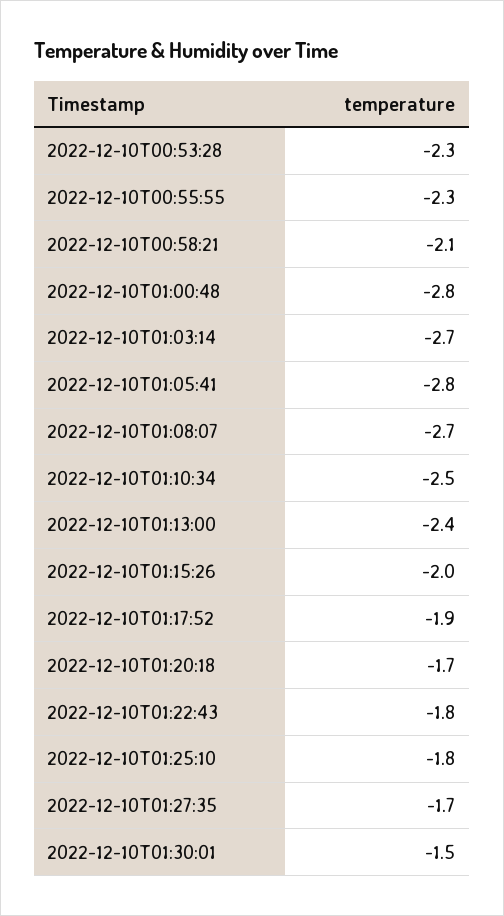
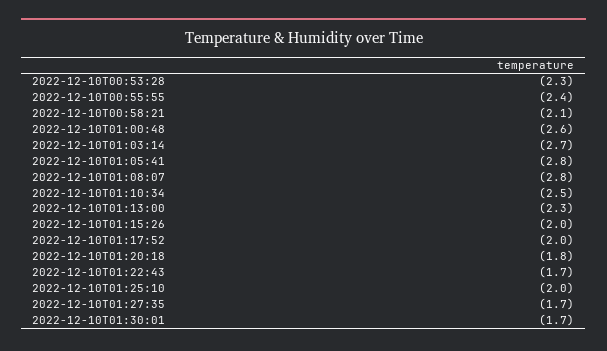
  {
    "2022-12-10T00:53:28": -2.3,
-   "2022-12-10T00:55:55": -2.3,
+   "2022-12-10T00:55:55": -2.4,
    "2022-12-10T00:58:21": -2.1,
-   "2022-12-10T01:00:48": -2.8,
+   "2022-12-10T01:00:48": -2.6,
    "2022-12-10T01:03:14": -2.7,
    "2022-12-10T01:05:41": -2.8,
-   "2022-12-10T01:08:07": -2.7,
+   "2022-12-10T01:08:07": -2.8,
    "2022-12-10T01:10:34": -2.5,
-   "2022-12-10T01:13:00": -2.4,
+   "2022-12-10T01:13:00": -2.3,
    "2022-12-10T01:15:26": -2,
-   "2022-12-10T01:17:52": -1.9,
+   "2022-12-10T01:17:52": -2,
-   "2022-12-10T01:20:18": -1.7,
+   "2022-12-10T01:20:18": -1.8,
-   "2022-12-10T01:22:43": -1.8,
+   "2022-12-10T01:22:43": -1.7,
-   "2022-12-10T01:25:10": -1.8,
+   "2022-12-10T01:25:10": -2,
    "2022-12-10T01:27:35": -1.7,
-   "2022-12-10T01:30:01": -1.5
+   "2022-12-10T01:30:01": -1.7
  }

